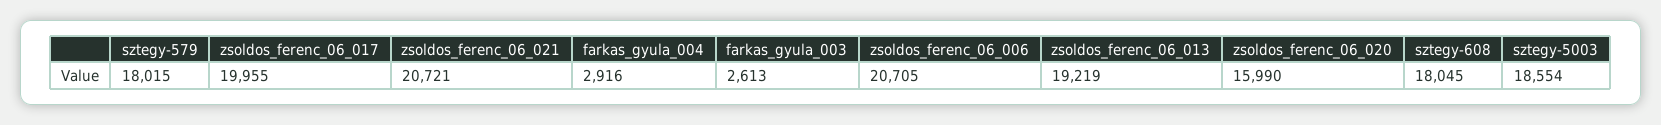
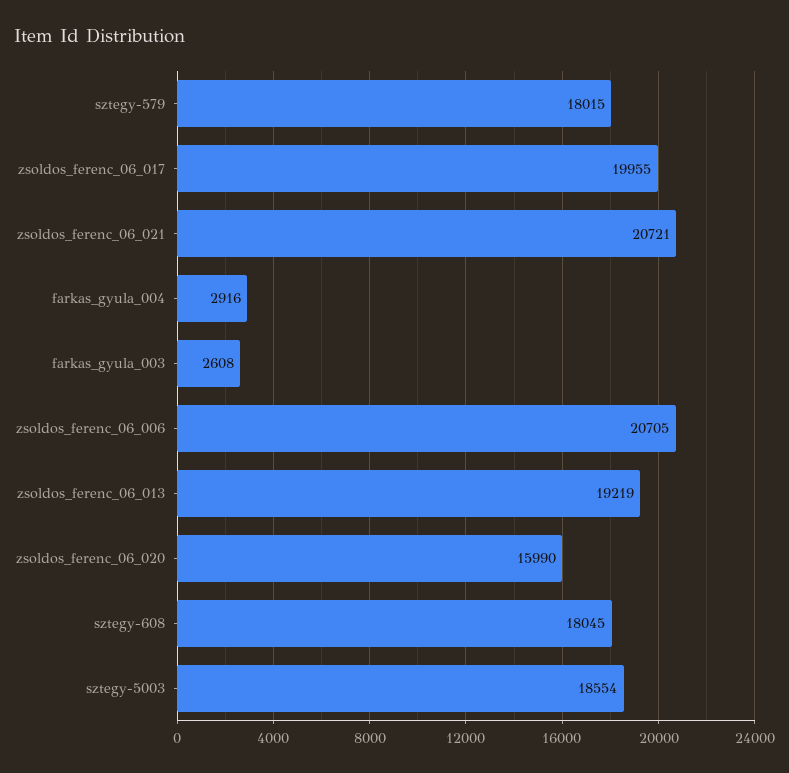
  {
    "sztegy-579": 18015,
    "zsoldos_ferenc_06_017": 19955,
    "zsoldos_ferenc_06_021": 20721,
    "farkas_gyula_004": 2916,
-   "farkas_gyula_003": 2613,
+   "farkas_gyula_003": 2608,
    "zsoldos_ferenc_06_006": 20705,
    "zsoldos_ferenc_06_013": 19219,
    "zsoldos_ferenc_06_020": 15990,
    "sztegy-608": 18045,
    "sztegy-5003": 18554
  }

